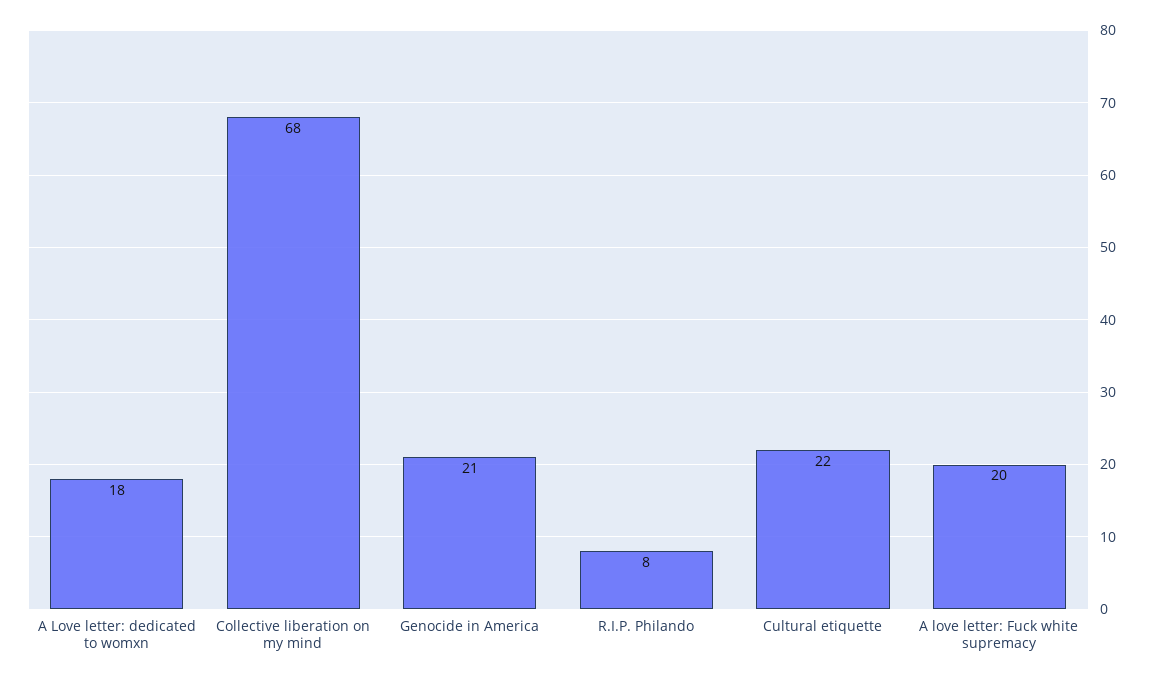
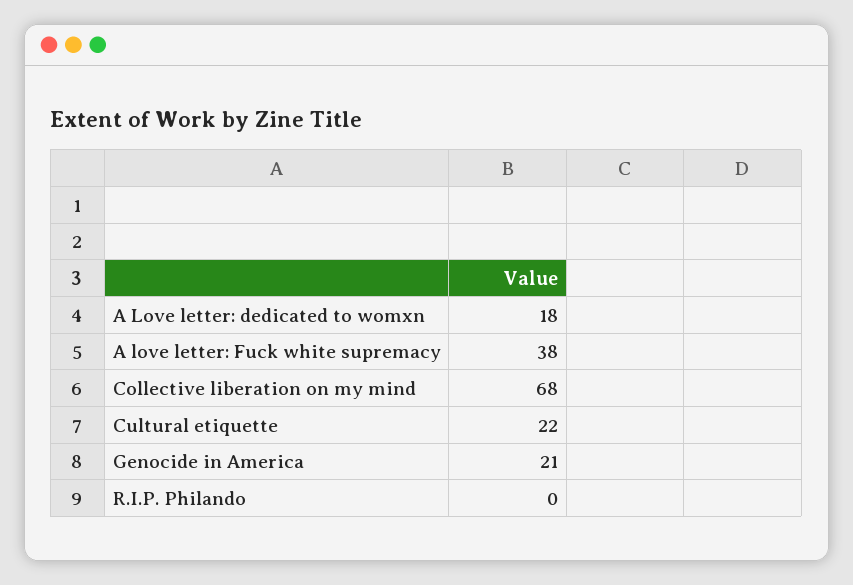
  {
    "A Love letter: dedicated to womxn": 18,
    "Collective liberation on my mind": 68,
    "Genocide in America": 21,
-   "R.I.P. Philando": 8,
+   "R.I.P. Philando": 0,
    "Cultural etiquette": 22,
-   "A love letter: Fuck white supremacy": 20
+   "A love letter: Fuck white supremacy": 38
  }

